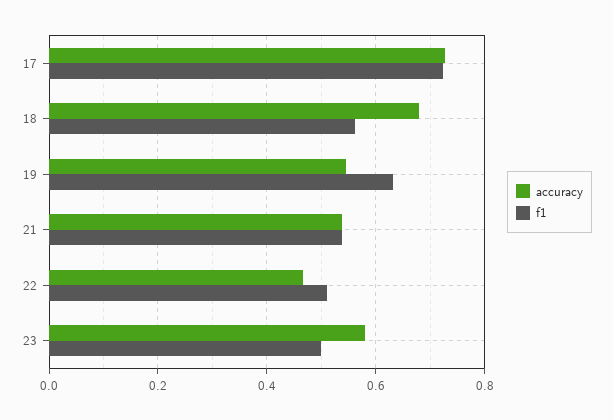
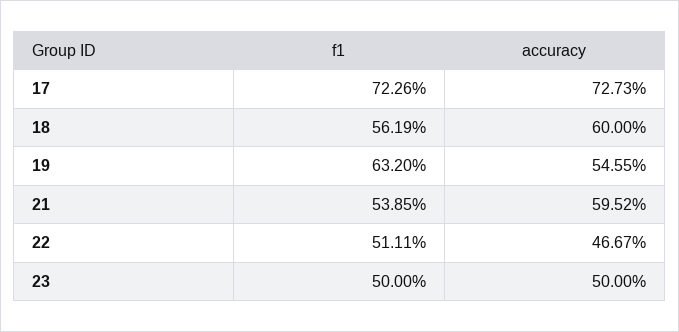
  {
    "accuracy": {
      "17": 0.7273,
-     "18": 0.68,
+     "18": 0.6,
      "19": 0.5455,
-     "21": 0.54,
+     "21": 0.5952,
      "22": 0.4667,
-     "23": 0.58
+     "23": 0.5
    },
    "f1": {
      "17": 0.7226,
      "18": 0.5619,
      "19": 0.632,
      "21": 0.5385,
      "22": 0.5111,
      "23": 0.5
    }
  }

